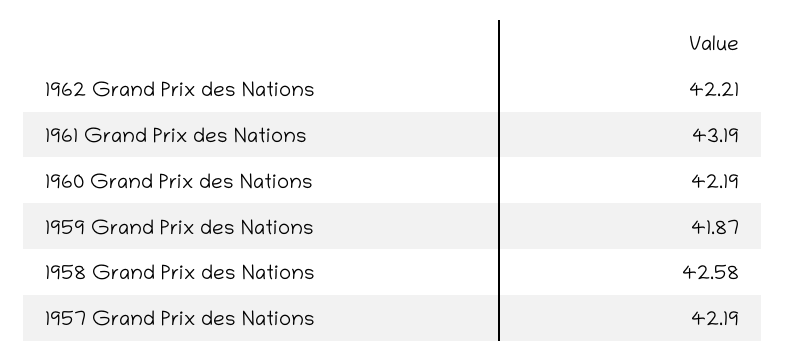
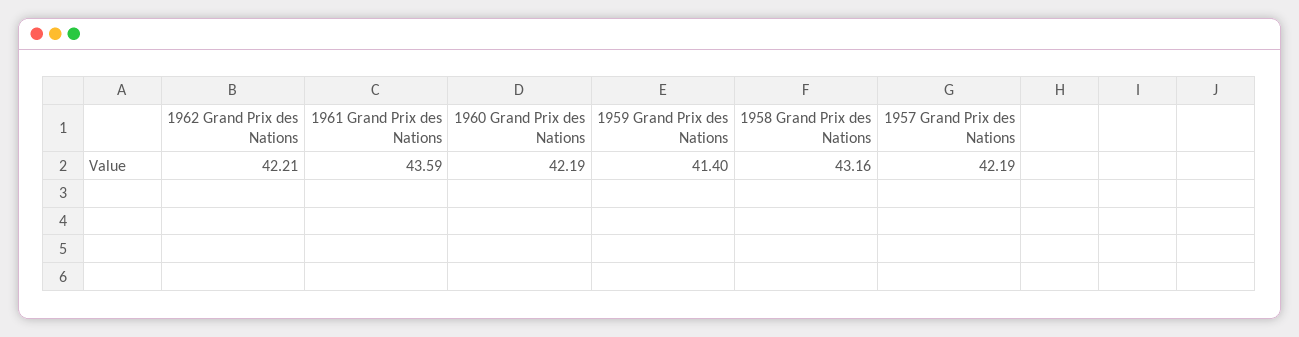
  {
    "1962 Grand Prix des Nations": 42.21,
-   "1961 Grand Prix des Nations": 43.19,
+   "1961 Grand Prix des Nations": 43.59,
    "1960 Grand Prix des Nations": 42.19,
-   "1959 Grand Prix des Nations": 41.87,
+   "1959 Grand Prix des Nations": 41.4,
-   "1958 Grand Prix des Nations": 42.58,
+   "1958 Grand Prix des Nations": 43.16,
    "1957 Grand Prix des Nations": 42.19
  }

